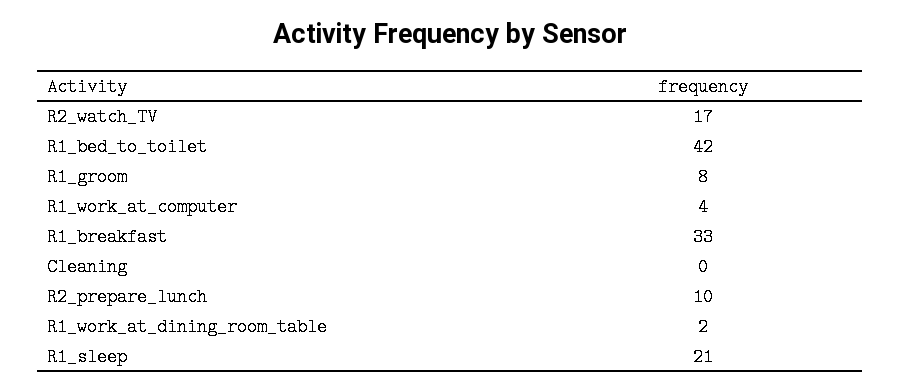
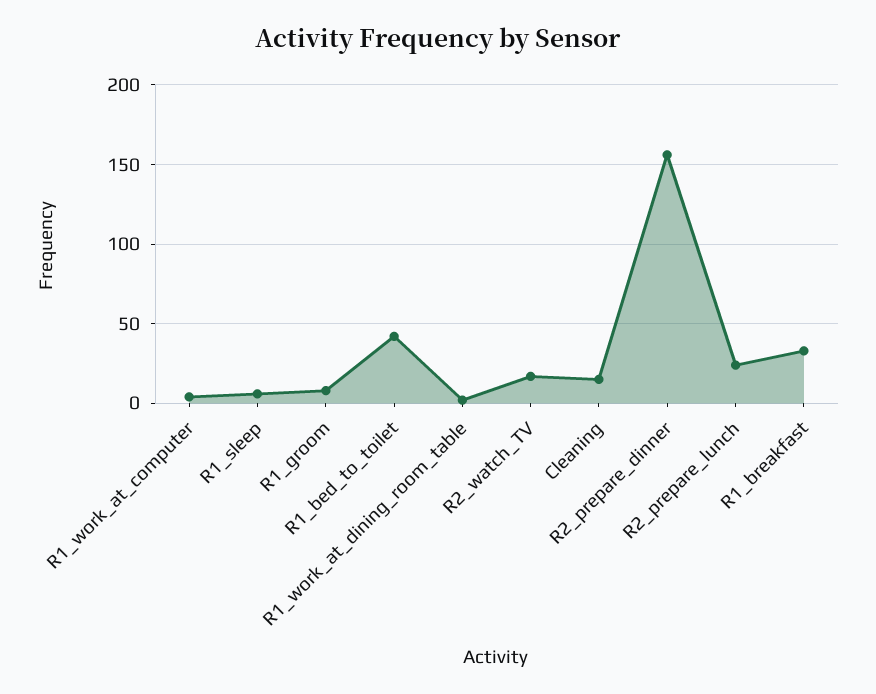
  {
    "R2_watch_TV": 17,
    "R1_bed_to_toilet": 42,
    "R1_groom": 8,
    "R1_work_at_computer": 4,
    "R1_breakfast": 33,
-   "Cleaning": 0,
+   "Cleaning": 15,
-   "R2_prepare_lunch": 10,
+   "R2_prepare_lunch": 25,
    "R1_work_at_dining_room_table": 2,
-   "R1_sleep": 21
+   "R1_sleep": 5,
+   "R2_prepare_dinner": 155
  }

